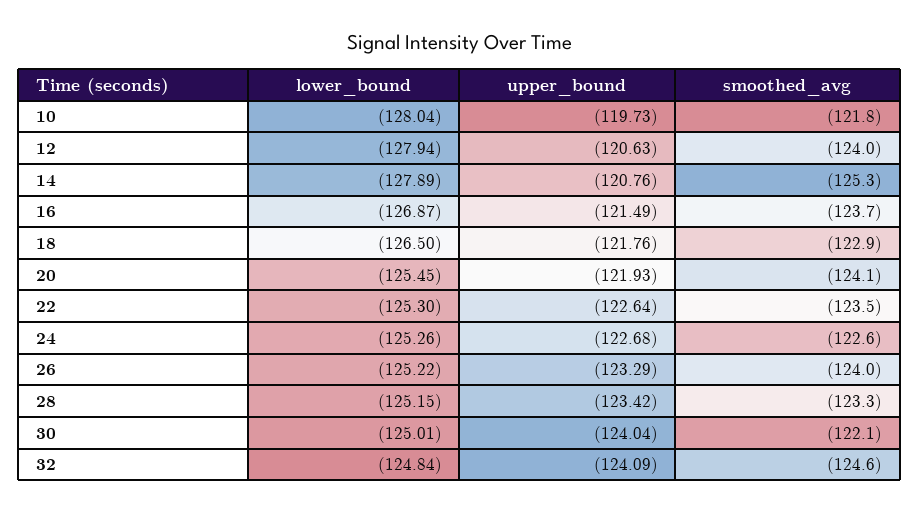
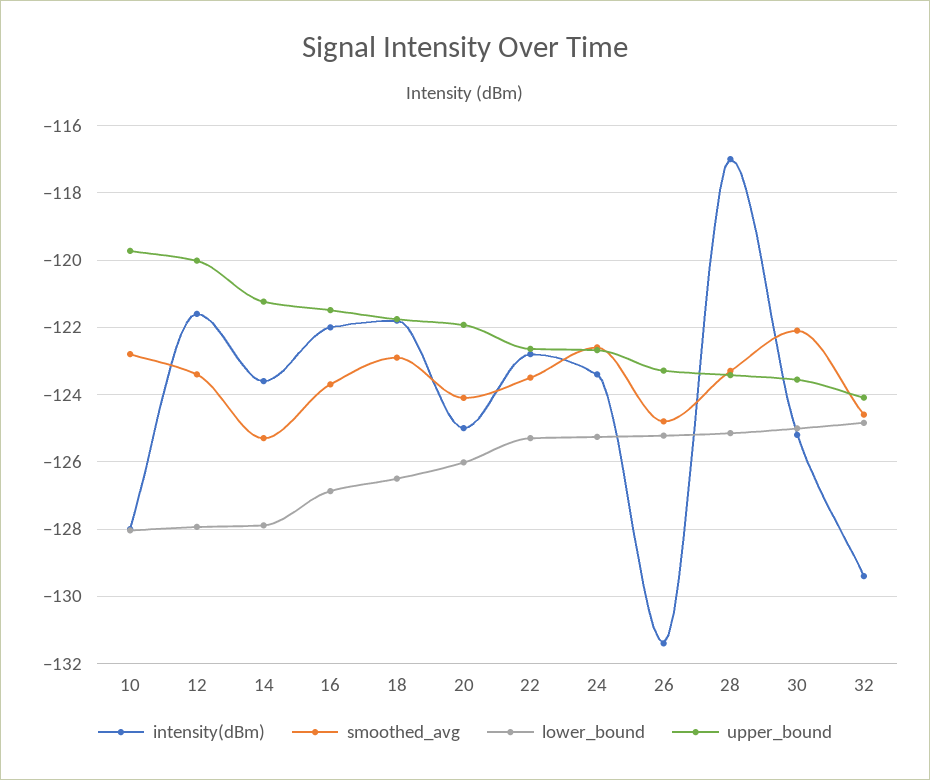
  {
    "lower_bound": {
      "10": -128.04,
      "12": -127.94,
      "14": -127.89,
      "16": -126.87,
      "18": -126.5,
-     "20": -125.45,
+     "20": -126,
      "22": -125.3,
      "24": -125.26,
      "26": -125.22,
      "28": -125.15,
      "30": -125.01,
      "32": -124.84
    },
    "upper_bound": {
      "10": -119.73,
-     "12": -120.63,
+     "12": -120,
-     "14": -120.76,
+     "14": -121.2,
      "16": -121.49,
      "18": -121.76,
      "20": -121.93,
      "22": -122.64,
      "24": -122.68,
      "26": -123.29,
      "28": -123.42,
-     "30": -124.04,
+     "30": -123.6,
      "32": -124.09
    },
    "smoothed_avg": {
-     "10": -121.8,
+     "10": -122.8,
-     "12": -124,
+     "12": -123.4,
      "14": -125.3,
      "16": -123.7,
      "18": -122.9,
      "20": -124.1,
      "22": -123.5,
      "24": -122.6,
-     "26": -124,
+     "26": -124.8,
      "28": -123.3,
      "30": -122.1,
      "32": -124.6
-   }
+   },
+   "intensity(dBm)": {
+     "10": -128,
+     "12": -121.6,
+     "14": -123.6,
+     "16": -122,
+     "18": -121.8,
+     "20": -125,
+     "22": -122.8,
+     "24": -123.4,
+     "26": -131.4,
+     "28": -117,
+     "30": -125.2,
+     "32": -129.4
+   }
  }

